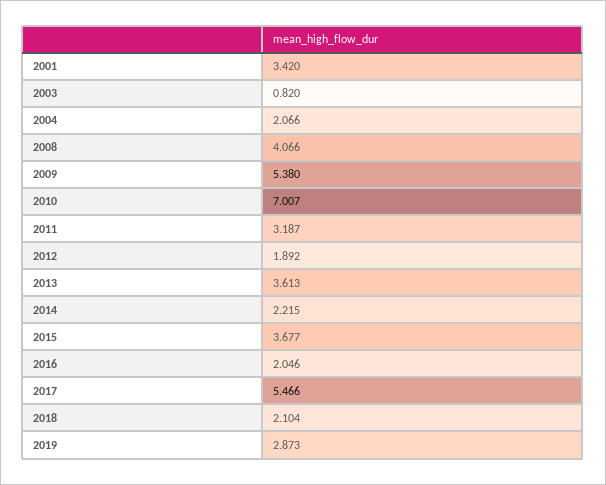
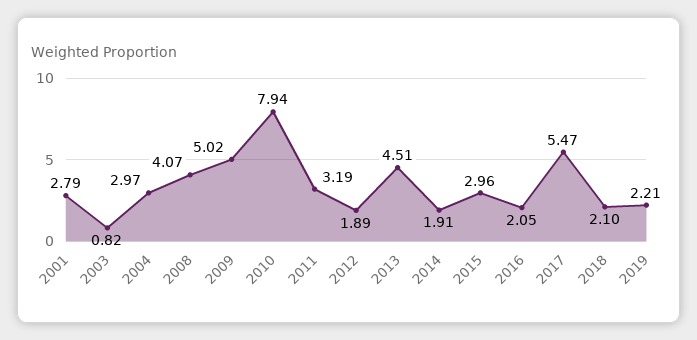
  {
-   "2001": 3.42,
+   "2001": 2.79,
    "2003": 0.82,
-   "2004": 2.066,
+   "2004": 2.97,
    "2008": 4.066,
-   "2009": 5.38,
+   "2009": 5.02,
-   "2010": 7.007,
+   "2010": 7.94,
    "2011": 3.187,
    "2012": 1.892,
-   "2013": 3.613,
+   "2013": 4.51,
-   "2014": 2.215,
+   "2014": 1.91,
-   "2015": 3.677,
+   "2015": 2.96,
    "2016": 2.046,
    "2017": 5.466,
    "2018": 2.104,
-   "2019": 2.873
+   "2019": 2.21
  }

